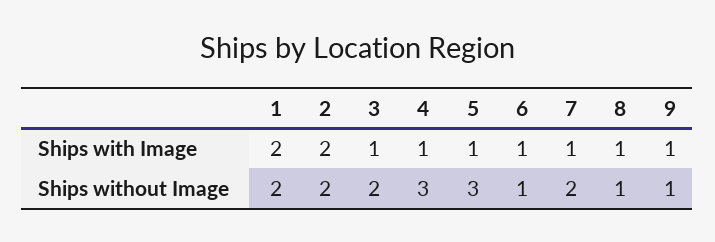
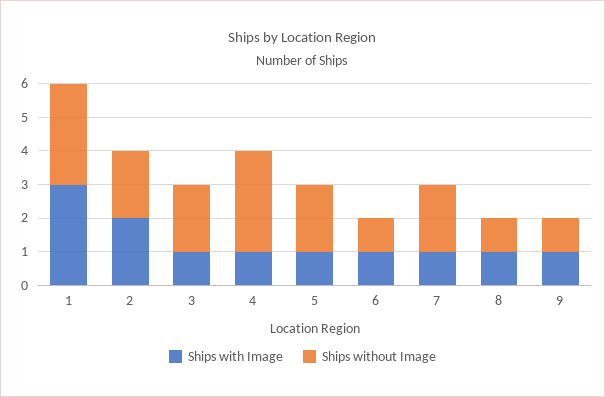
  {
    "Ships with Image": {
-     "1": 2,
+     "1": 3,
      "2": 2,
      "3": 1,
      "4": 1,
      "5": 1,
      "6": 1,
      "7": 1,
      "8": 1,
      "9": 1
    },
    "Ships without Image": {
-     "1": 2,
+     "1": 3,
      "2": 2,
      "3": 2,
      "4": 3,
-     "5": 3,
+     "5": 2,
      "6": 1,
      "7": 2,
      "8": 1,
      "9": 1
    }
  }

